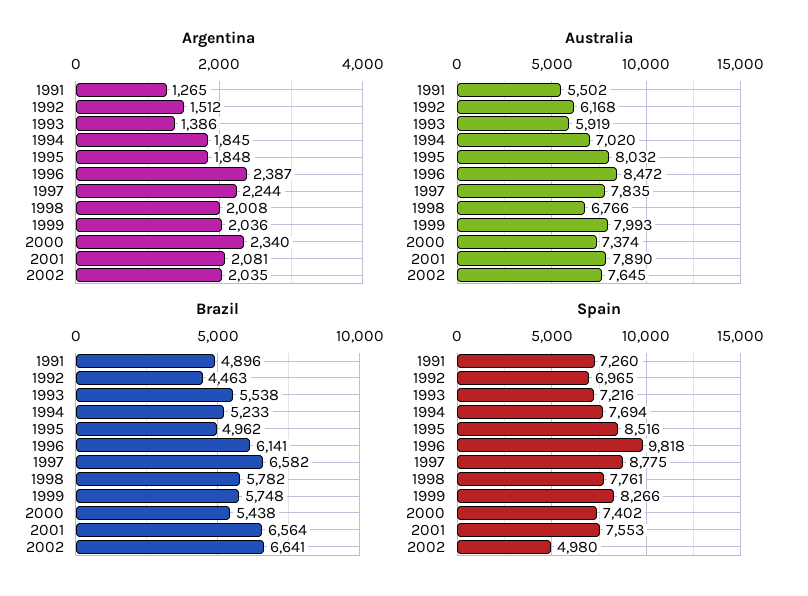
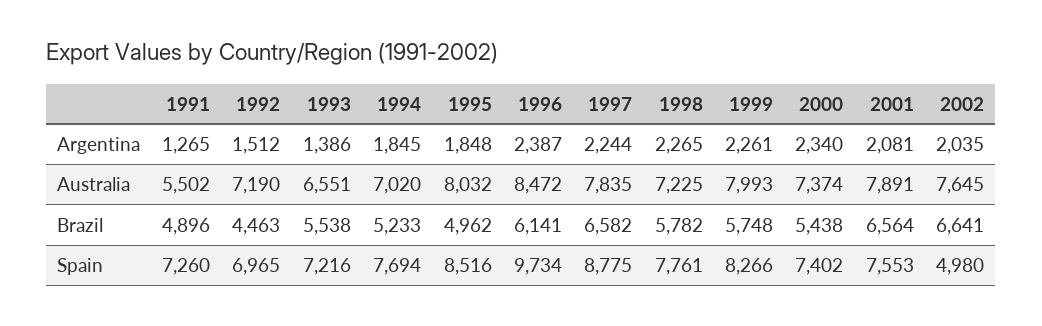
  {
    "Argentina": {
      "1991": 1265,
      "1992": 1512,
      "1993": 1386,
      "1994": 1845,
      "1995": 1848,
      "1996": 2387,
      "1997": 2244,
-     "1998": 2008,
+     "1998": 2265,
-     "1999": 2036,
+     "1999": 2261,
      "2000": 2340,
      "2001": 2081,
      "2002": 2035
    },
    "Australia": {
      "1991": 5502,
-     "1992": 6168,
+     "1992": 7190,
-     "1993": 5919,
+     "1993": 6551,
      "1994": 7020,
      "1995": 8032,
      "1996": 8472,
      "1997": 7835,
-     "1998": 6766,
+     "1998": 7225,
      "1999": 7993,
      "2000": 7374,
-     "2001": 7890,
+     "2001": 7891,
      "2002": 7645
    },
    "Brazil": {
      "1991": 4896,
      "1992": 4463,
      "1993": 5538,
      "1994": 5233,
      "1995": 4962,
      "1996": 6141,
      "1997": 6582,
      "1998": 5782,
      "1999": 5748,
      "2000": 5438,
      "2001": 6564,
      "2002": 6641
    },
    "Spain": {
      "1991": 7260,
      "1992": 6965,
      "1993": 7216,
      "1994": 7694,
      "1995": 8516,
-     "1996": 9818,
+     "1996": 9734,
      "1997": 8775,
      "1998": 7761,
      "1999": 8266,
      "2000": 7402,
      "2001": 7553,
      "2002": 4980
    }
  }

